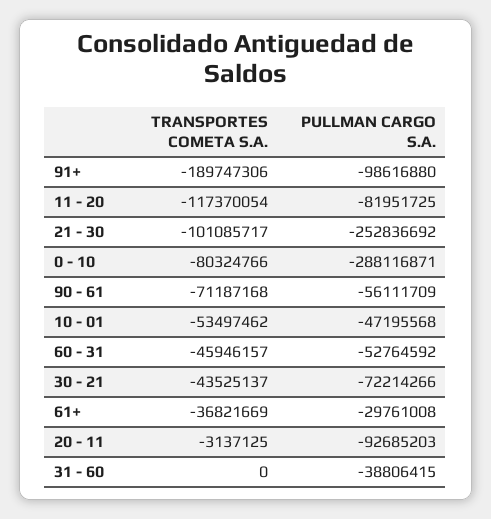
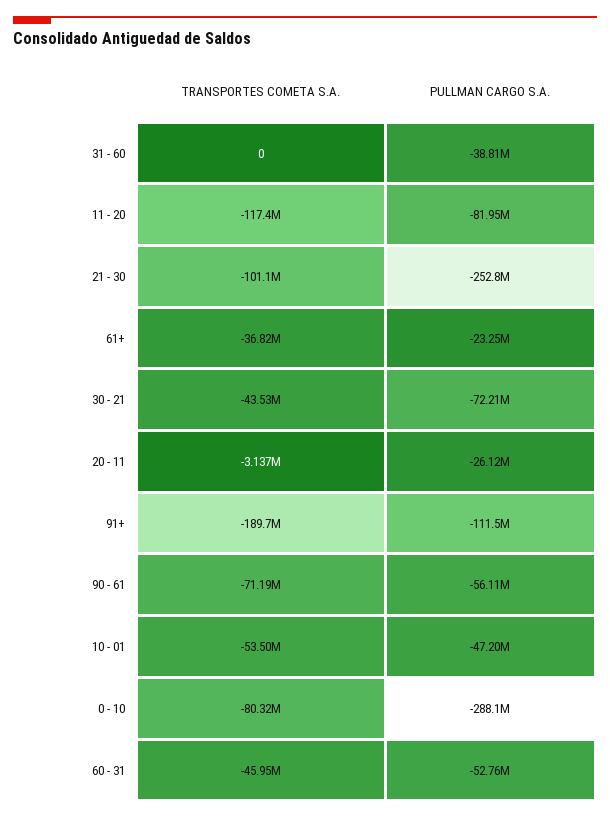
  {
    "TRANSPORTES COMETA S.A.": {
      "91+": -189747306,
      "11 - 20": -117370054,
      "21 - 30": -101085717,
      "0 - 10": -80324766,
      "90 - 61": -71187168,
      "10 - 01": -53497462,
      "60 - 31": -45946157,
      "30 - 21": -43525137,
      "61+": -36821669,
      "20 - 11": -3137125,
      "31 - 60": 0
    },
    "PULLMAN CARGO S.A.": {
-     "91+": -98616880,
+     "91+": -111500000,
      "11 - 20": -81951725,
      "21 - 30": -252836692,
      "0 - 10": -288116871,
      "90 - 61": -56111709,
      "10 - 01": -47195568,
      "60 - 31": -52764592,
      "30 - 21": -72214266,
-     "61+": -29761008,
+     "61+": -23250000,
-     "20 - 11": -92685203,
+     "20 - 11": -26120000,
      "31 - 60": -38806415
    }
  }

